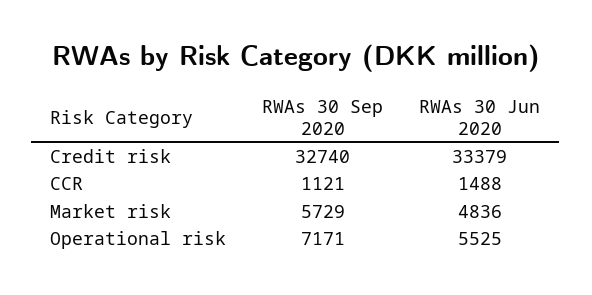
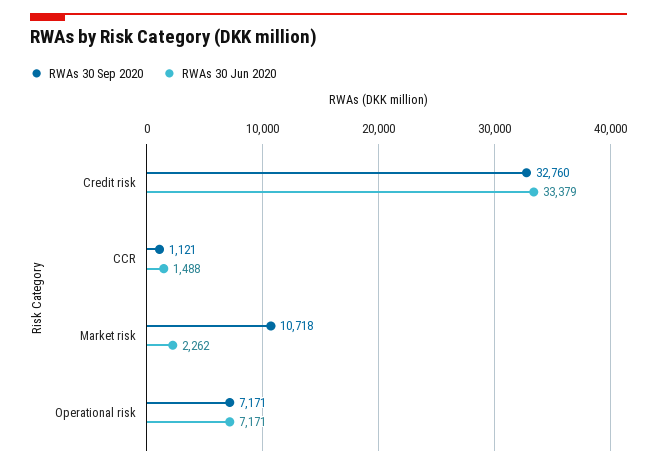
  {
    "RWAs 30 Sep 2020": {
-     "Credit risk": 32740,
+     "Credit risk": 32760,
      "CCR": 1121,
-     "Market risk": 5729,
+     "Market risk": 10718,
      "Operational risk": 7171
    },
    "RWAs 30 Jun 2020": {
      "Credit risk": 33379,
      "CCR": 1488,
-     "Market risk": 4836,
+     "Market risk": 2262,
-     "Operational risk": 5525
+     "Operational risk": 7171
    }
  }

